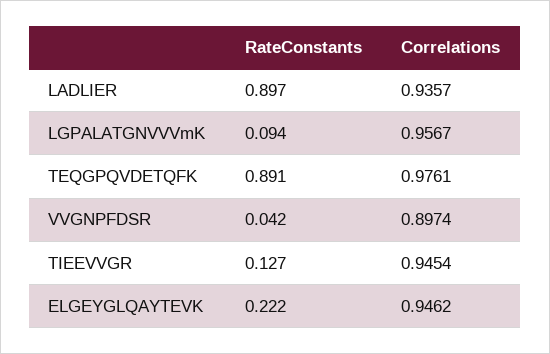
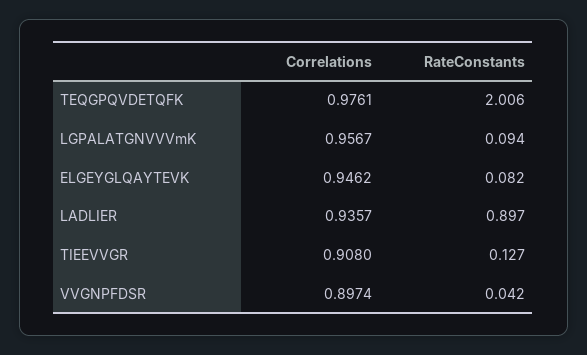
  {
    "RateConstants": {
      "LADLIER": 0.897,
      "LGPALATGNVVVmK": 0.094,
-     "TEQGPQVDETQFK": 0.891,
+     "TEQGPQVDETQFK": 2.006,
      "VVGNPFDSR": 0.042,
      "TIEEVVGR": 0.127,
-     "ELGEYGLQAYTEVK": 0.222
+     "ELGEYGLQAYTEVK": 0.082
    },
    "Correlations": {
      "LADLIER": 0.9357,
      "LGPALATGNVVVmK": 0.9567,
      "TEQGPQVDETQFK": 0.9761,
      "VVGNPFDSR": 0.8974,
-     "TIEEVVGR": 0.9454,
+     "TIEEVVGR": 0.908,
      "ELGEYGLQAYTEVK": 0.9462
    }
  }

